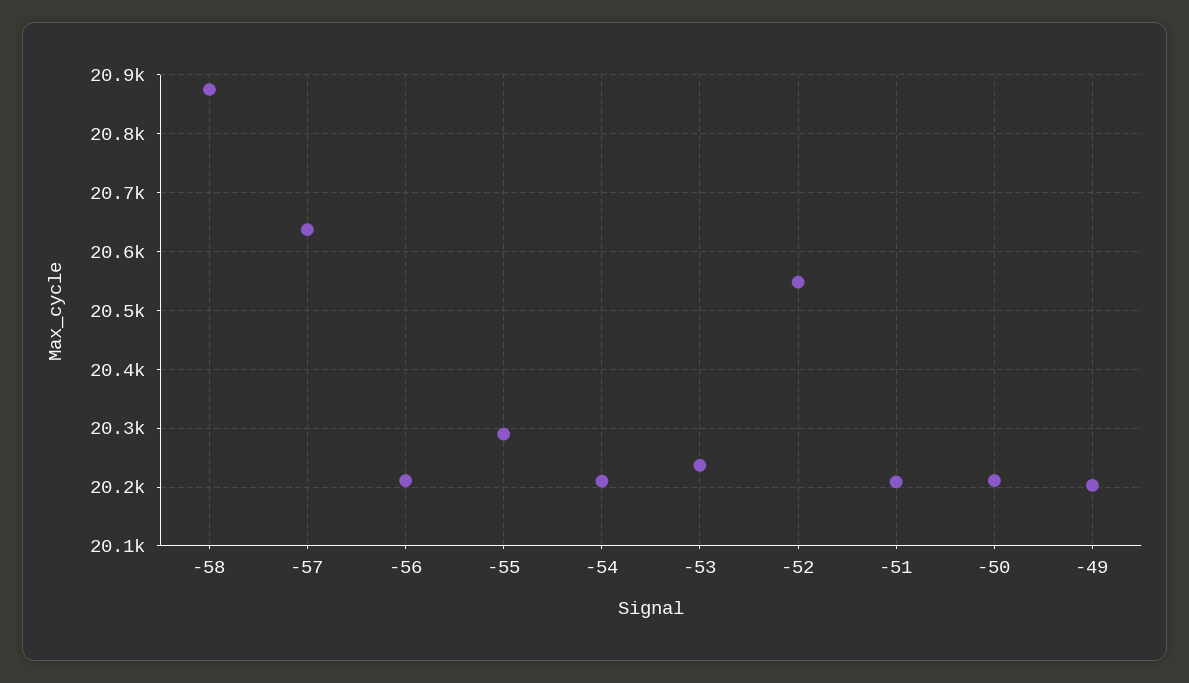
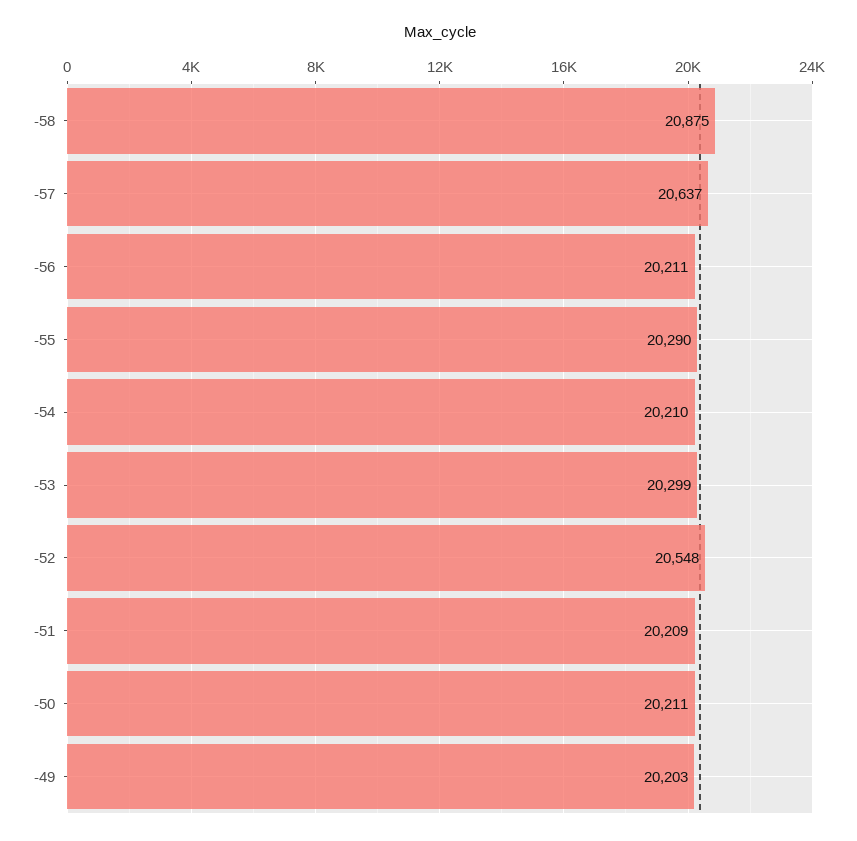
  {
    "-58": 20875,
    "-57": 20637,
    "-56": 20211,
    "-55": 20290,
    "-54": 20210,
-   "-53": 20240,
+   "-53": 20299,
    "-52": 20548,
    "-51": 20209,
    "-50": 20211,
    "-49": 20203
  }

